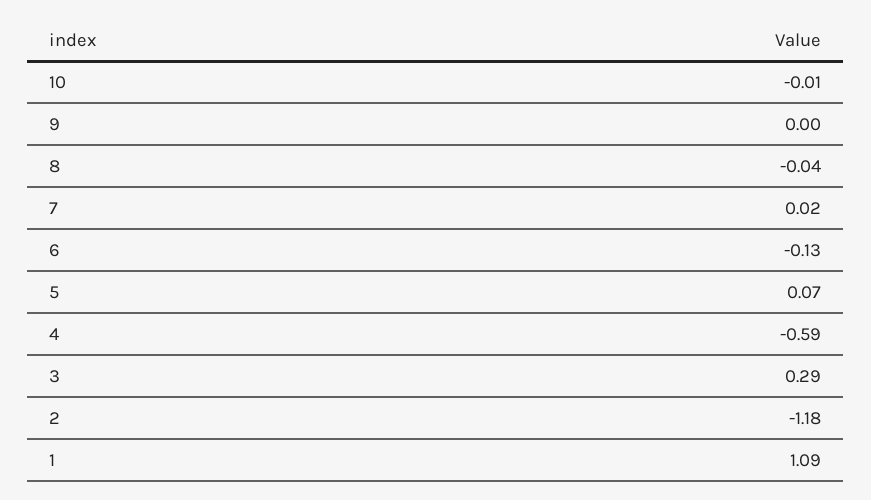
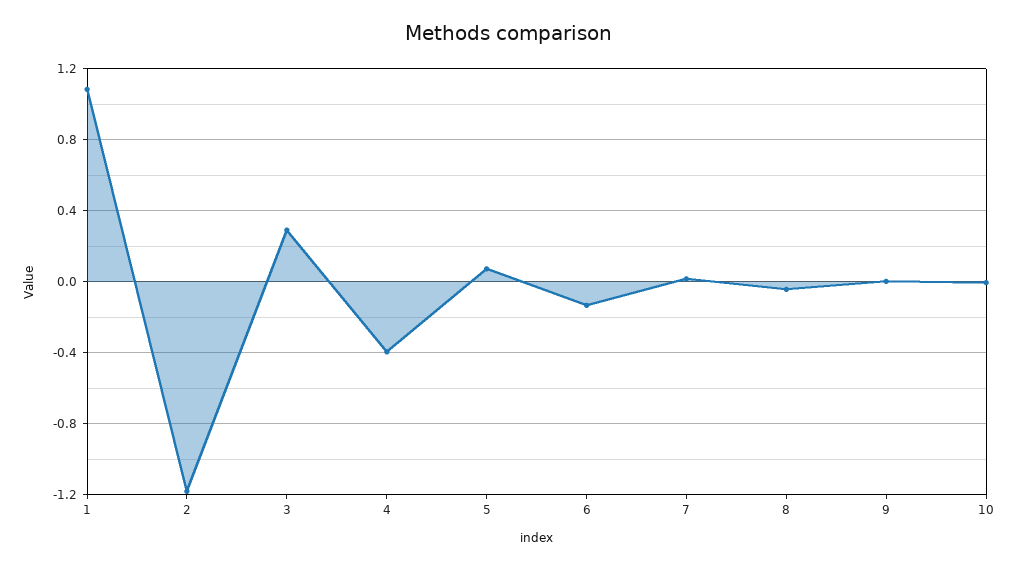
  {
    "10": -0.01,
    "9": 0,
    "8": -0.04,
    "7": 0.02,
    "6": -0.13,
    "5": 0.07,
-   "4": -0.59,
+   "4": -0.4,
    "3": 0.29,
    "2": -1.18,
    "1": 1.09
  }

